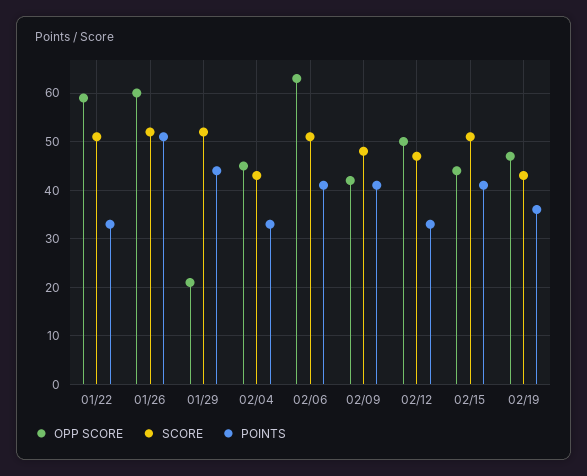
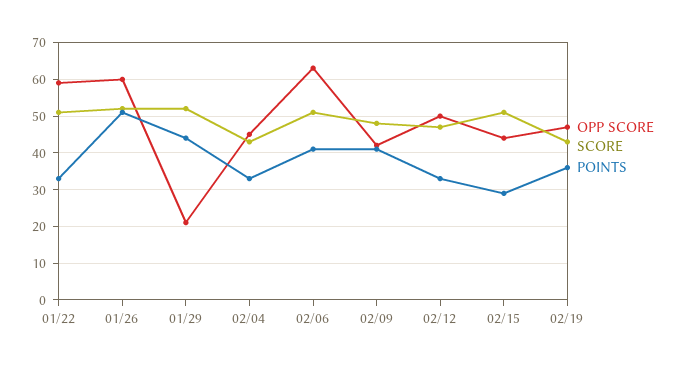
  {
    "OPP SCORE": {
      "01/22": 60,
      "01/26": 60,
      "01/29": 20,
      "02/04": 45,
      "02/06": 65,
      "02/09": 40,
      "02/12": 50,
      "02/15": 45,
      "02/19": 45
    },
    "SCORE": {
      "01/22": 50,
      "01/26": 50,
      "01/29": 50,
      "02/04": 45,
      "02/06": 50,
      "02/09": 50,
      "02/12": 45,
      "02/15": 50,
      "02/19": 45
    },
    "POINTS": {
      "01/22": 35,
      "01/26": 50,
      "01/29": 45,
      "02/04": 35,
      "02/06": 40,
      "02/09": 40,
      "02/12": 35,
-     "02/15": 40,
+     "02/15": 30,
      "02/19": 35
    }
  }

